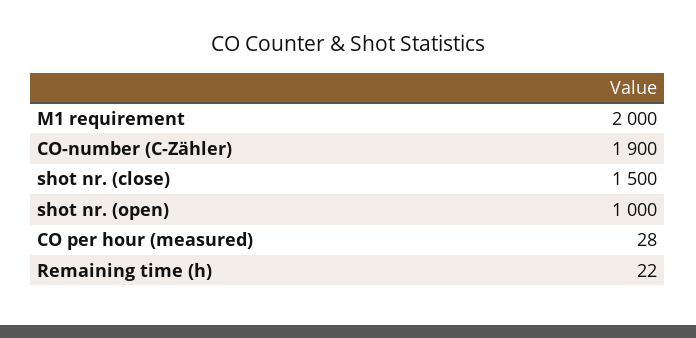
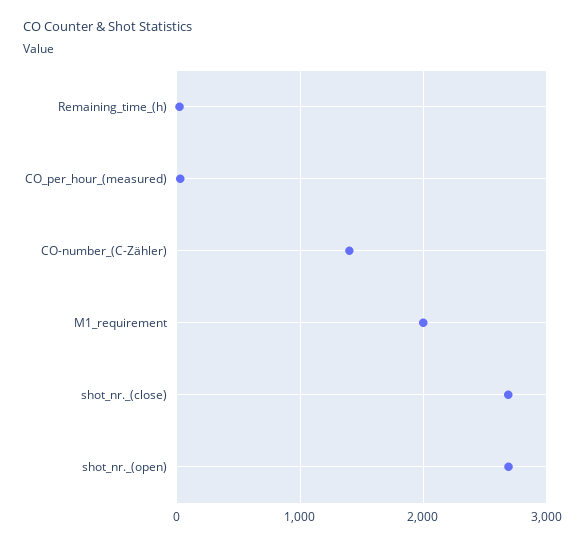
  {
    "M1 requirement": 2000,
-   "CO-number (C-Zähler)": 1900,
+   "CO-number (C-Zähler)": 1400,
-   "shot nr. (close)": 1500,
+   "shot nr. (close)": 2700,
-   "shot nr. (open)": 1000,
+   "shot nr. (open)": 2700,
    "CO per hour (measured)": 28,
    "Remaining time (h)": 22
  }

